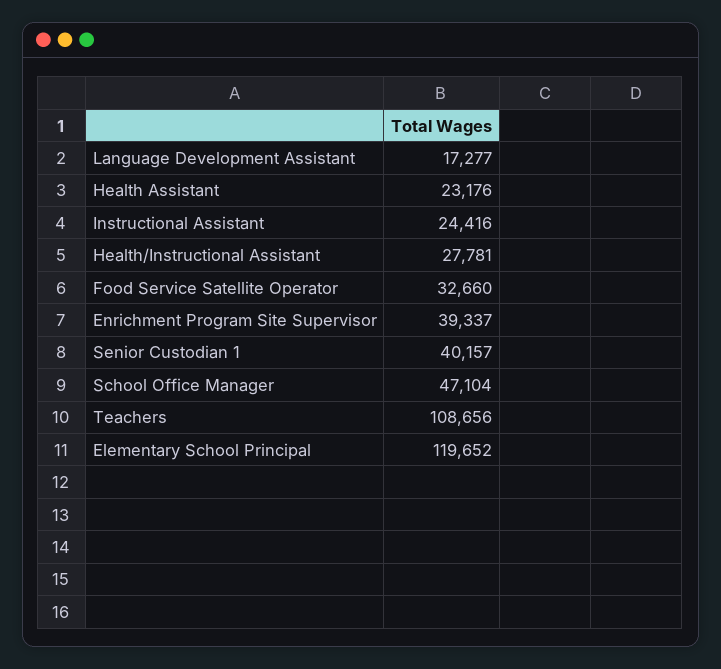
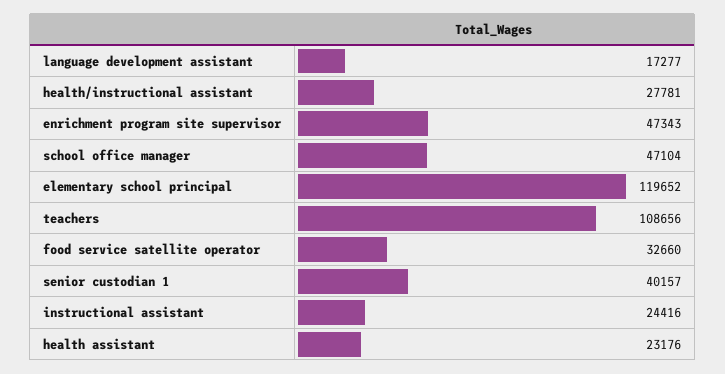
  {
    "Language Development Assistant": 17277,
    "Health Assistant": 23176,
    "Instructional Assistant": 24416,
    "Health/Instructional Assistant": 27781,
    "Food Service Satellite Operator": 32660,
-   "Enrichment Program Site Supervisor": 39337,
+   "Enrichment Program Site Supervisor": 47343,
    "Senior Custodian 1": 40157,
    "School Office Manager": 47104,
    "Teachers": 108656,
    "Elementary School Principal": 119652
  }

